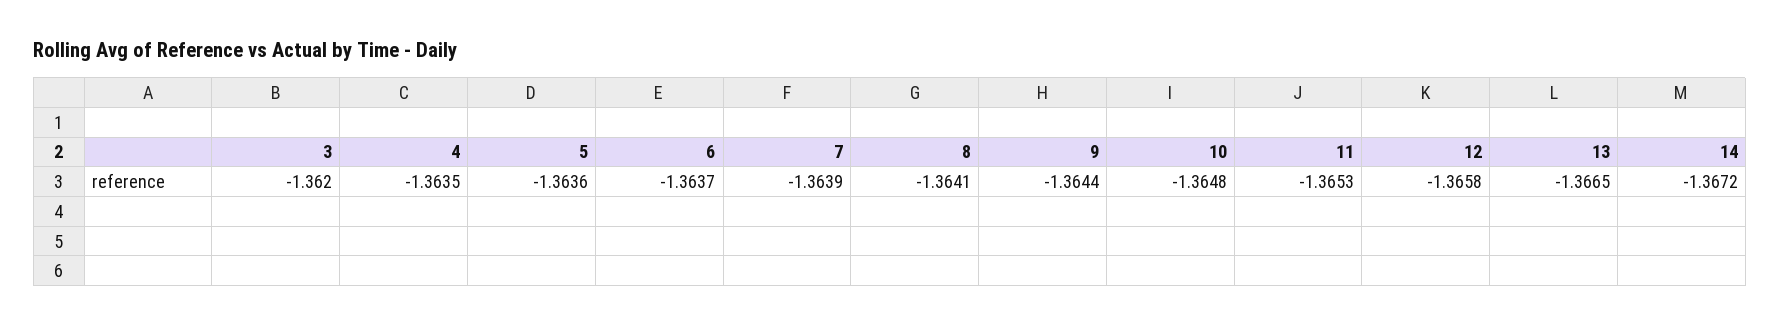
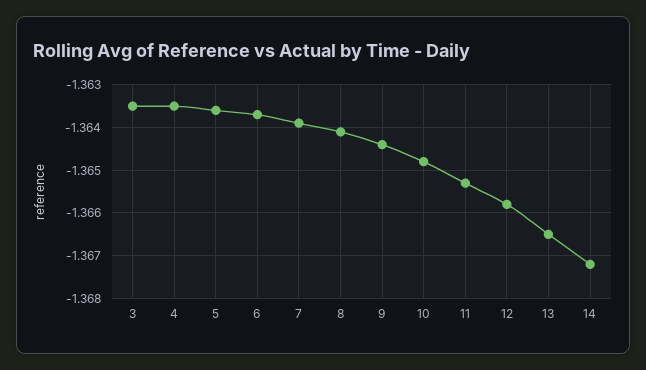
  {
-   "3": -1.362,
+   "3": -1.3635,
    "4": -1.3635,
    "5": -1.3636,
    "6": -1.3637,
    "7": -1.3639,
    "8": -1.3641,
    "9": -1.3644,
    "10": -1.3648,
    "11": -1.3653,
    "12": -1.3658,
    "13": -1.3665,
    "14": -1.3672
  }

